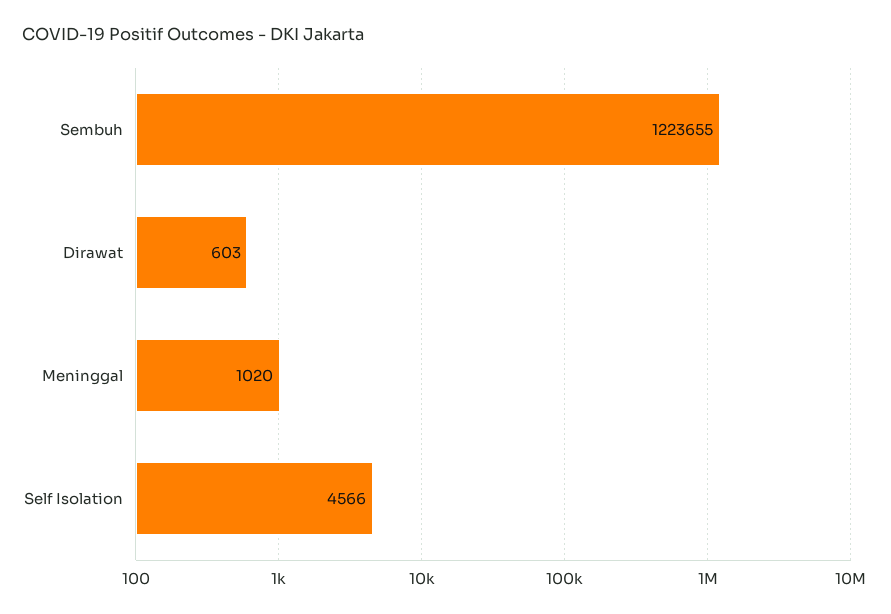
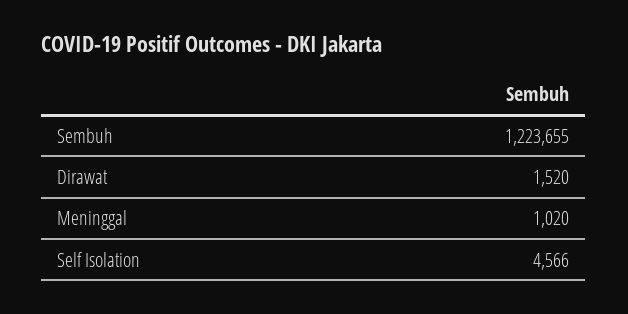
  {
    "Sembuh": 1223655,
-   "Dirawat": 603,
+   "Dirawat": 1520,
    "Meninggal": 1020,
    "Self Isolation": 4566
  }

